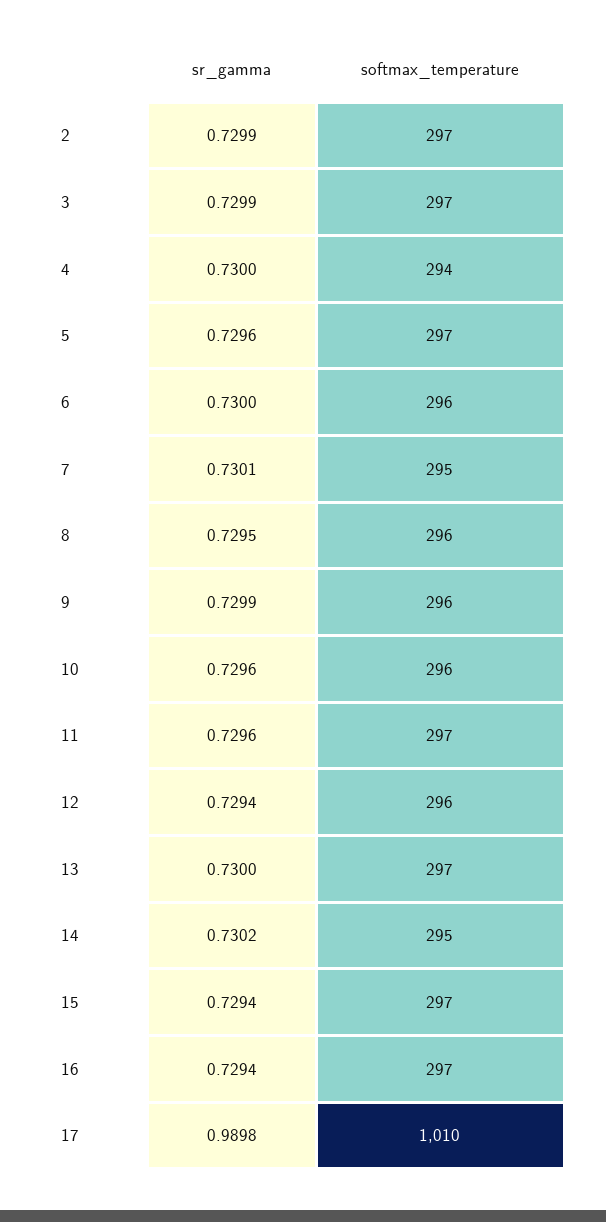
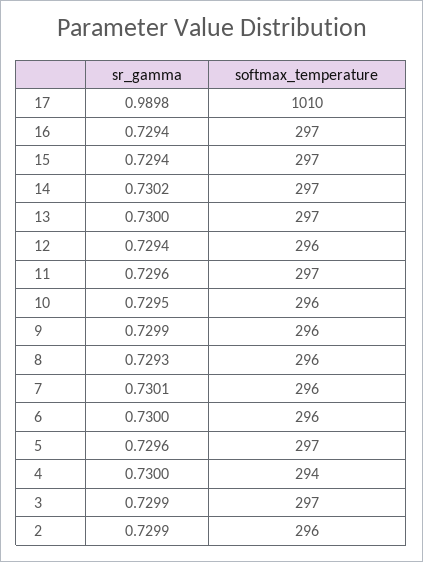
  {
    "sr_gamma": {
      "2": 0.7299,
      "3": 0.7299,
      "4": 0.73,
      "5": 0.7296,
      "6": 0.73,
      "7": 0.7301,
-     "8": 0.7295,
+     "8": 0.7293,
      "9": 0.7299,
-     "10": 0.7296,
+     "10": 0.7295,
      "11": 0.7296,
      "12": 0.7294,
      "13": 0.73,
      "14": 0.7302,
      "15": 0.7294,
      "16": 0.7294,
      "17": 0.9898
    },
    "softmax_temperature": {
-     "2": 297,
+     "2": 296,
      "3": 297,
      "4": 294,
      "5": 297,
      "6": 296,
-     "7": 295,
+     "7": 296,
      "8": 296,
      "9": 296,
      "10": 296,
      "11": 297,
      "12": 296,
      "13": 297,
-     "14": 295,
+     "14": 297,
      "15": 297,
      "16": 297,
      "17": 1010
    }
  }

